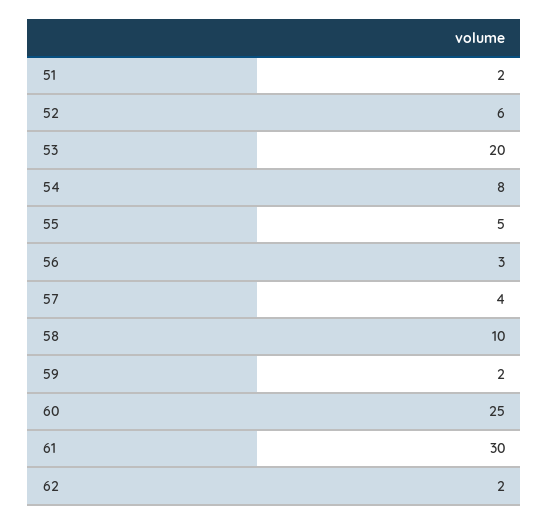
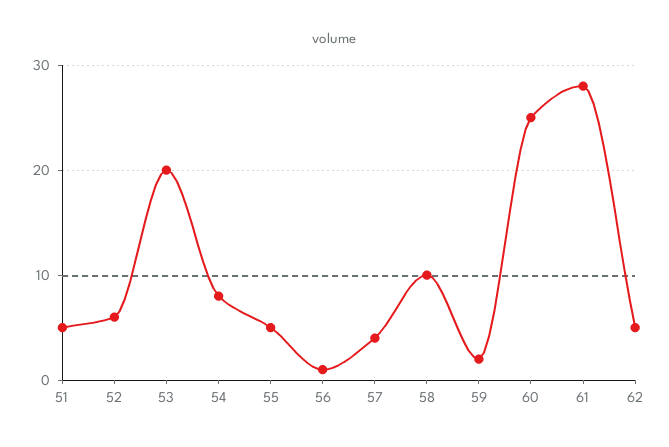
  {
-   "51": 2,
+   "51": 5,
    "52": 6,
    "53": 20,
    "54": 8,
    "55": 5,
-   "56": 3,
+   "56": 1,
    "57": 4,
    "58": 10,
    "59": 2,
    "60": 25,
-   "61": 30,
+   "61": 28,
-   "62": 2
+   "62": 5
  }

